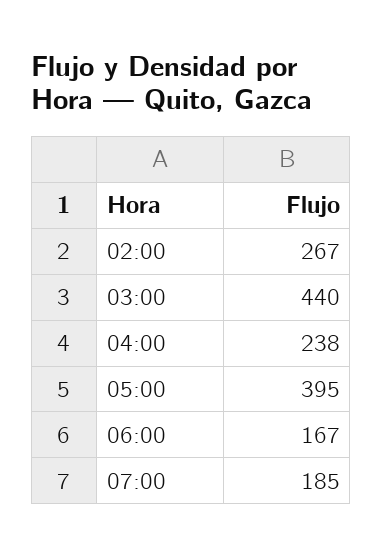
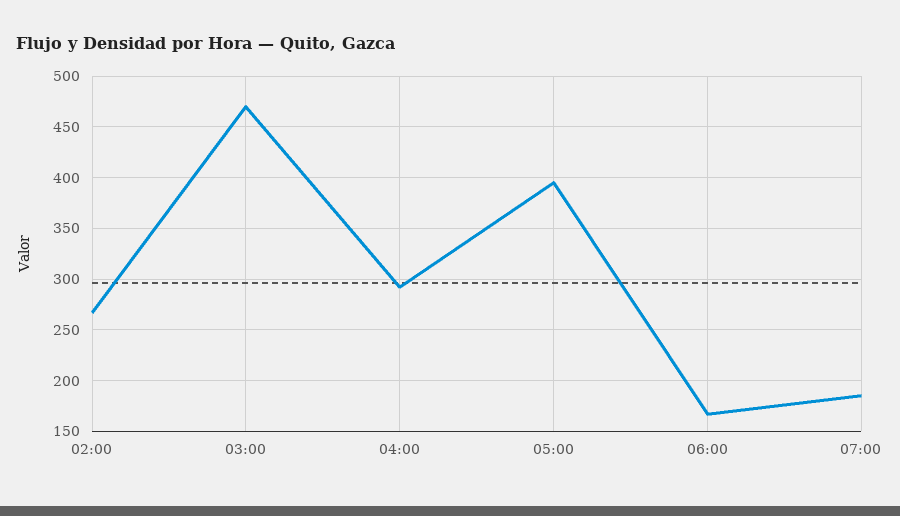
  {
    "02:00": 267,
-   "03:00": 440,
+   "03:00": 470,
-   "04:00": 238,
+   "04:00": 290,
    "05:00": 395,
    "06:00": 167,
    "07:00": 185
  }

